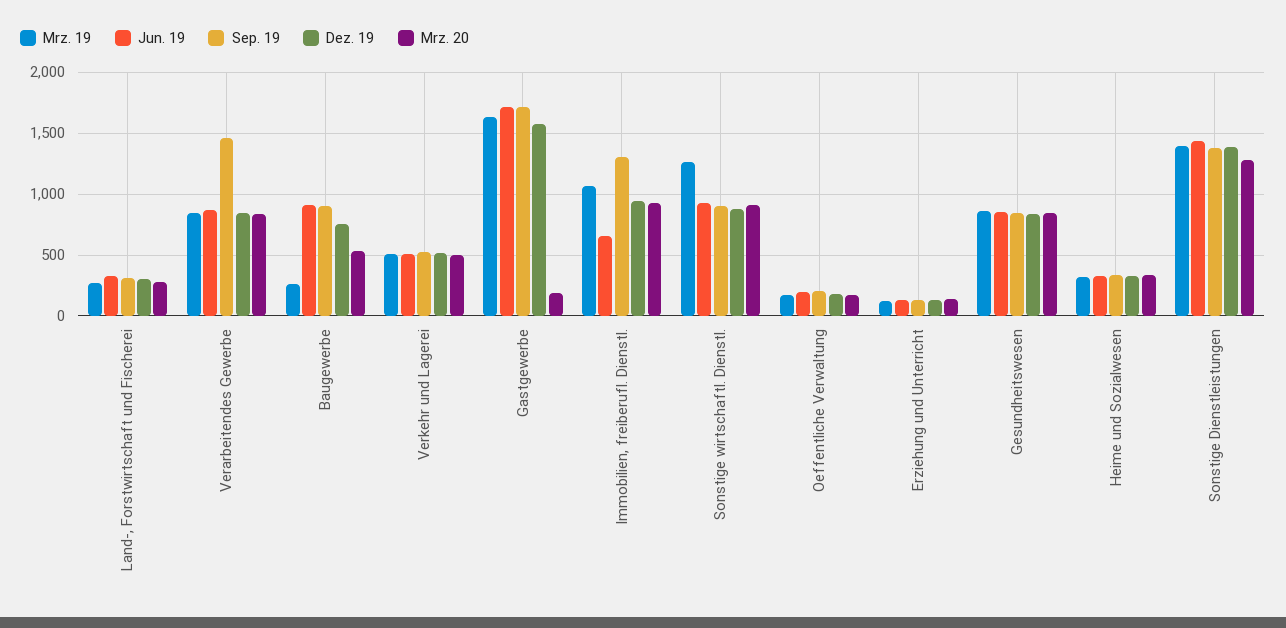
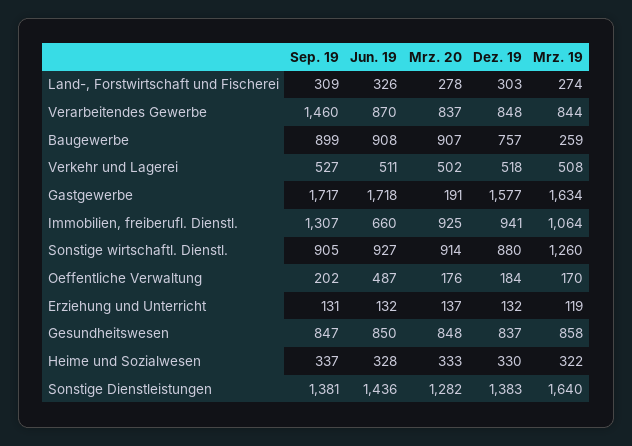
  {
    "Mrz. 19": {
      "Land-, Forstwirtschaft und Fischerei": 274,
      "Verarbeitendes Gewerbe": 844,
      "Baugewerbe": 259,
      "Verkehr und Lagerei": 508,
      "Gastgewerbe": 1634,
      "Immobilien, freiberufl. Dienstl.": 1064,
      "Sonstige wirtschaftl. Dienstl.": 1260,
      "Oeffentliche Verwaltung": 170,
      "Erziehung und Unterricht": 119,
      "Gesundheitswesen": 858,
      "Heime und Sozialwesen": 322,
-     "Sonstige Dienstleistungen": 1400
+     "Sonstige Dienstleistungen": 1640
    },
    "Jun. 19": {
      "Land-, Forstwirtschaft und Fischerei": 326,
      "Verarbeitendes Gewerbe": 870,
      "Baugewerbe": 908,
      "Verkehr und Lagerei": 511,
      "Gastgewerbe": 1718,
      "Immobilien, freiberufl. Dienstl.": 660,
      "Sonstige wirtschaftl. Dienstl.": 927,
-     "Oeffentliche Verwaltung": 200,
+     "Oeffentliche Verwaltung": 487,
      "Erziehung und Unterricht": 132,
      "Gesundheitswesen": 850,
      "Heime und Sozialwesen": 328,
      "Sonstige Dienstleistungen": 1436
    },
    "Sep. 19": {
      "Land-, Forstwirtschaft und Fischerei": 309,
      "Verarbeitendes Gewerbe": 1460,
      "Baugewerbe": 899,
      "Verkehr und Lagerei": 527,
      "Gastgewerbe": 1717,
      "Immobilien, freiberufl. Dienstl.": 1307,
      "Sonstige wirtschaftl. Dienstl.": 905,
      "Oeffentliche Verwaltung": 202,
      "Erziehung und Unterricht": 131,
      "Gesundheitswesen": 847,
      "Heime und Sozialwesen": 337,
      "Sonstige Dienstleistungen": 1381
    },
    "Dez. 19": {
      "Land-, Forstwirtschaft und Fischerei": 303,
      "Verarbeitendes Gewerbe": 848,
      "Baugewerbe": 757,
      "Verkehr und Lagerei": 518,
      "Gastgewerbe": 1577,
      "Immobilien, freiberufl. Dienstl.": 941,
      "Sonstige wirtschaftl. Dienstl.": 880,
      "Oeffentliche Verwaltung": 184,
      "Erziehung und Unterricht": 132,
      "Gesundheitswesen": 837,
      "Heime und Sozialwesen": 330,
      "Sonstige Dienstleistungen": 1383
    },
    "Mrz. 20": {
      "Land-, Forstwirtschaft und Fischerei": 278,
      "Verarbeitendes Gewerbe": 837,
-     "Baugewerbe": 550,
+     "Baugewerbe": 907,
      "Verkehr und Lagerei": 502,
      "Gastgewerbe": 191,
      "Immobilien, freiberufl. Dienstl.": 925,
      "Sonstige wirtschaftl. Dienstl.": 914,
      "Oeffentliche Verwaltung": 176,
      "Erziehung und Unterricht": 137,
      "Gesundheitswesen": 848,
      "Heime und Sozialwesen": 333,
      "Sonstige Dienstleistungen": 1282
    }
  }

